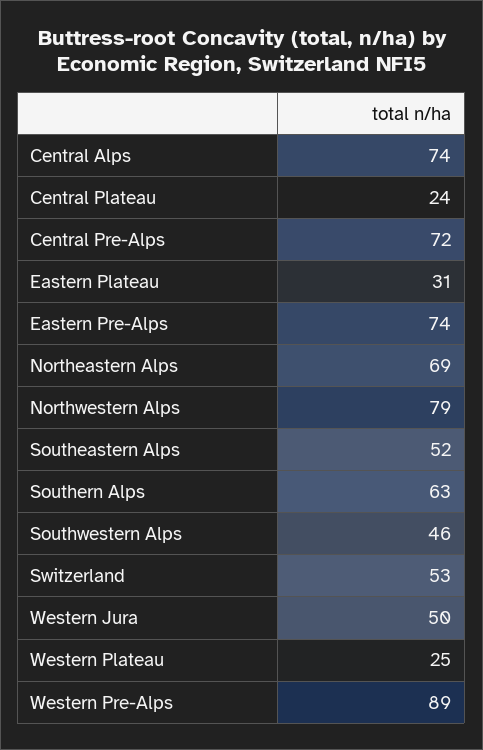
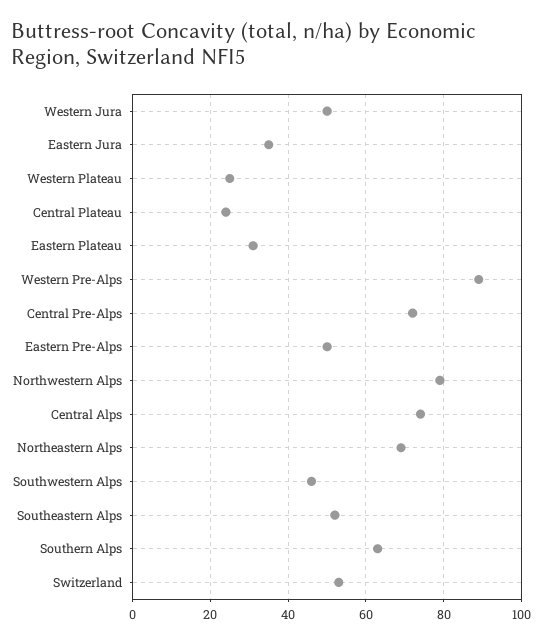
  {
    "Central Alps": 74,
    "Central Plateau": 24,
    "Central Pre-Alps": 72,
    "Eastern Plateau": 31,
-   "Eastern Pre-Alps": 74,
+   "Eastern Pre-Alps": 50,
    "Northeastern Alps": 69,
    "Northwestern Alps": 79,
    "Southeastern Alps": 52,
    "Southern Alps": 63,
    "Southwestern Alps": 46,
    "Switzerland": 53,
    "Western Jura": 50,
    "Western Plateau": 25,
-   "Western Pre-Alps": 89
+   "Western Pre-Alps": 89,
+   "Eastern Jura": 35
  }

